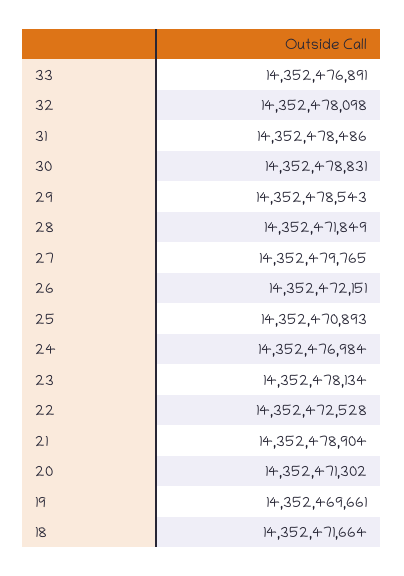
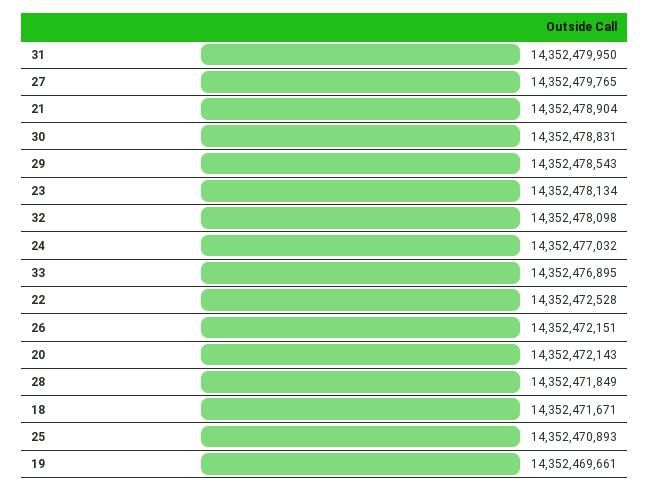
  {
-   "33": 14352476891,
+   "33": 14352476895,
    "32": 14352478098,
-   "31": 14352478486,
+   "31": 14352479950,
    "30": 14352478831,
    "29": 14352478543,
    "28": 14352471849,
    "27": 14352479765,
    "26": 14352472151,
    "25": 14352470893,
-   "24": 14352476984,
+   "24": 14352477032,
    "23": 14352478134,
    "22": 14352472528,
    "21": 14352478904,
-   "20": 14352471302,
+   "20": 14352472143,
    "19": 14352469661,
-   "18": 14352471664
+   "18": 14352471671
  }

